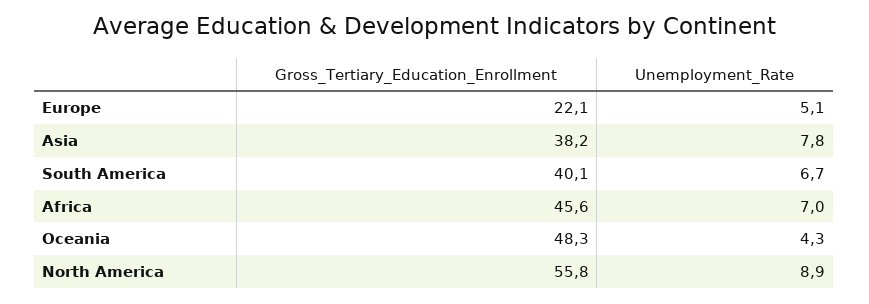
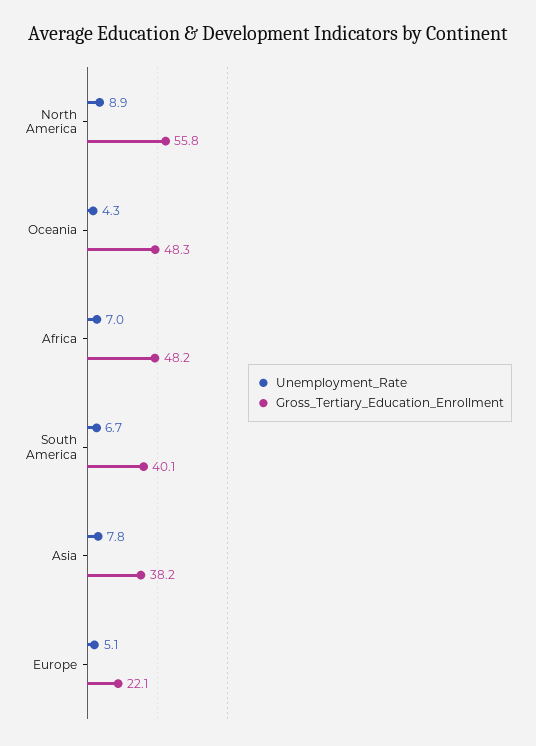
  {
    "Gross_Tertiary_Education_Enrollment": {
      "Europe": 22.1,
      "Asia": 38.2,
      "South America": 40.1,
-     "Africa": 45.6,
+     "Africa": 48.2,
      "Oceania": 48.3,
      "North America": 55.8
    },
    "Unemployment_Rate": {
      "Europe": 5.1,
      "Asia": 7.8,
      "South America": 6.7,
      "Africa": 7,
      "Oceania": 4.3,
      "North America": 8.9
    }
  }

